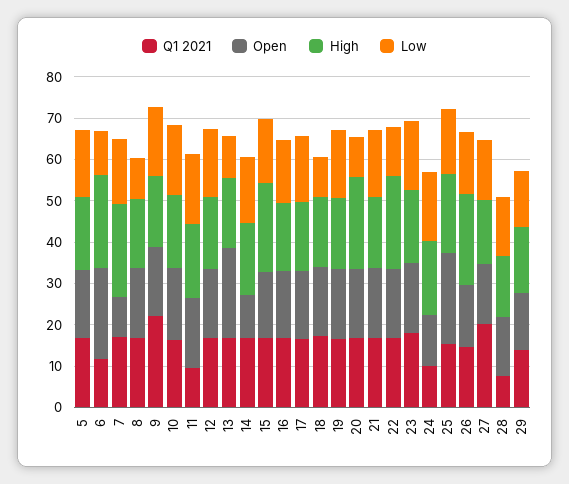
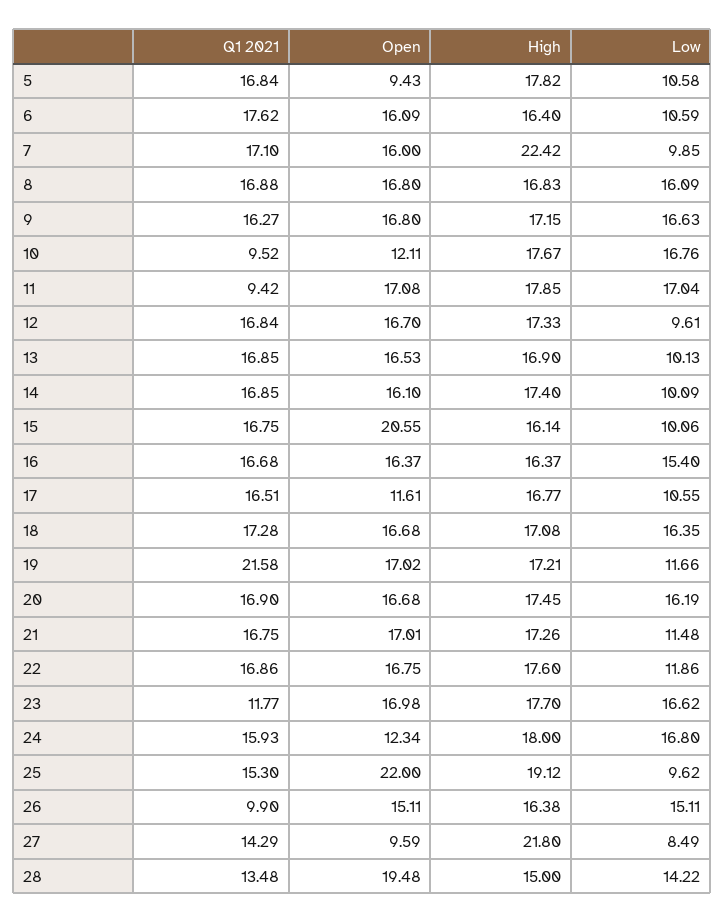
  {
    "Q1 2021": {
      "5": 16.84,
-     "6": 12,
+     "6": 17.62,
      "7": 17.1,
      "8": 16.88,
-     "9": 22,
+     "9": 16.27,
-     "10": 16,
+     "10": 9.52,
      "11": 9.42,
      "12": 16.84,
      "13": 16.85,
      "14": 16.85,
      "15": 16.75,
      "16": 16.68,
      "17": 16.51,
      "18": 17.28,
-     "19": 16,
+     "19": 21.58,
      "20": 16.9,
      "21": 16.75,
      "22": 16.86,
-     "23": 18,
+     "23": 11.77,
-     "24": 10,
+     "24": 15.93,
      "25": 15.3,
-     "26": 14,
+     "26": 9.9,
-     "27": 20,
+     "27": 14.29,
-     "28": 8,
+     "28": 13.48
-     "29": 14
    },
    "Open": {
-     "5": 16,
+     "5": 9.43,
-     "6": 22,
+     "6": 16.09,
-     "7": 10,
+     "7": 16,
      "8": 16.8,
      "9": 16.8,
-     "10": 18,
+     "10": 12.11,
      "11": 17.08,
      "12": 16.7,
-     "13": 22,
+     "13": 16.53,
-     "14": 10,
+     "14": 16.1,
-     "15": 16,
+     "15": 20.55,
      "16": 16.37,
-     "17": 16,
+     "17": 11.61,
      "18": 16.68,
      "19": 17.02,
      "20": 16.68,
      "21": 17.01,
      "22": 16.75,
      "23": 16.98,
      "24": 12.34,
      "25": 22,
      "26": 15.11,
-     "27": 14,
+     "27": 9.59,
-     "28": 14,
+     "28": 19.48
-     "29": 14
    },
    "High": {
      "5": 17.82,
-     "6": 22,
+     "6": 16.4,
      "7": 22.42,
      "8": 16.83,
      "9": 17.15,
      "10": 17.67,
      "11": 17.85,
      "12": 17.33,
      "13": 16.9,
      "14": 17.4,
-     "15": 22,
+     "15": 16.14,
      "16": 16.37,
      "17": 16.77,
      "18": 17.08,
      "19": 17.21,
-     "20": 22,
+     "20": 17.45,
      "21": 17.26,
-     "22": 22,
+     "22": 17.6,
      "23": 17.7,
      "24": 18,
      "25": 19.12,
-     "26": 22,
+     "26": 16.38,
-     "27": 16,
+     "27": 21.8,
-     "28": 15,
+     "28": 15
-     "29": 16
    },
    "Low": {
-     "5": 16,
+     "5": 10.58,
      "6": 10.59,
-     "7": 16,
+     "7": 9.85,
-     "8": 10,
+     "8": 16.09,
      "9": 16.63,
      "10": 16.76,
      "11": 17.04,
-     "12": 16,
+     "12": 9.61,
      "13": 10.13,
-     "14": 16,
+     "14": 10.09,
-     "15": 16,
+     "15": 10.06,
      "16": 15.4,
-     "17": 16,
+     "17": 10.55,
-     "18": 10,
+     "18": 16.35,
-     "19": 16,
+     "19": 11.66,
-     "20": 10,
+     "20": 16.19,
-     "21": 16,
+     "21": 11.48,
      "22": 11.86,
      "23": 16.62,
      "24": 16.8,
-     "25": 16,
+     "25": 9.62,
      "26": 15.11,
-     "27": 14,
+     "27": 8.49,
-     "28": 14.22,
+     "28": 14.22
-     "29": 14
    }
  }

